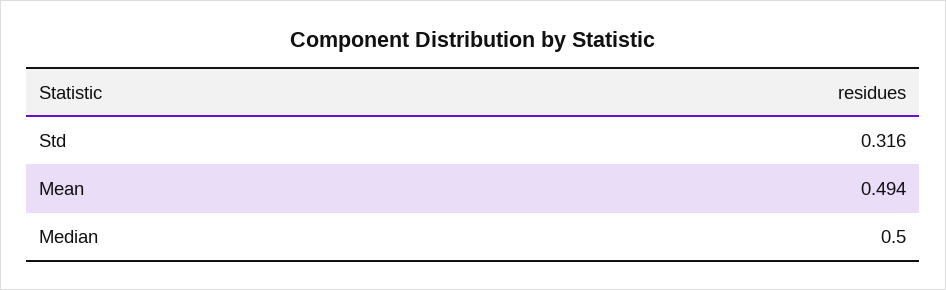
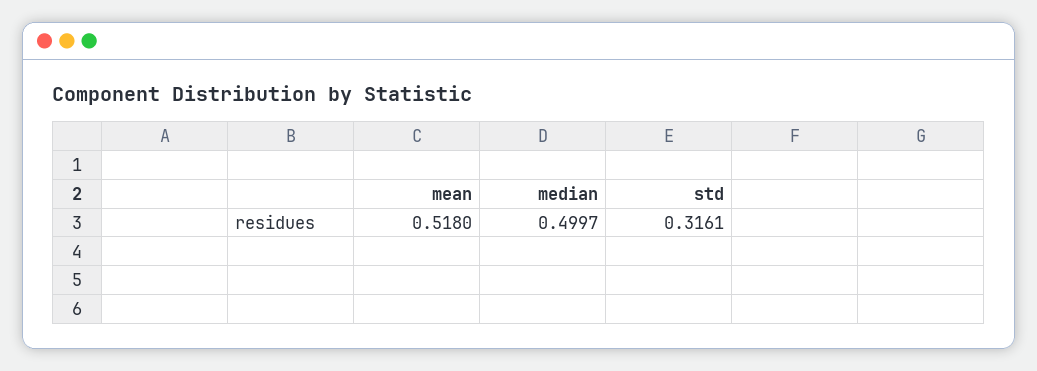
  {
    "Std": 0.3161,
-   "Mean": 0.494,
+   "Mean": 0.518,
    "Median": 0.4997
  }

